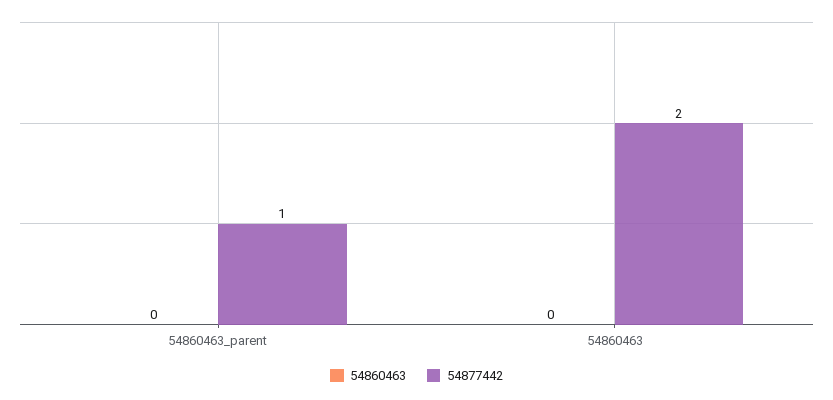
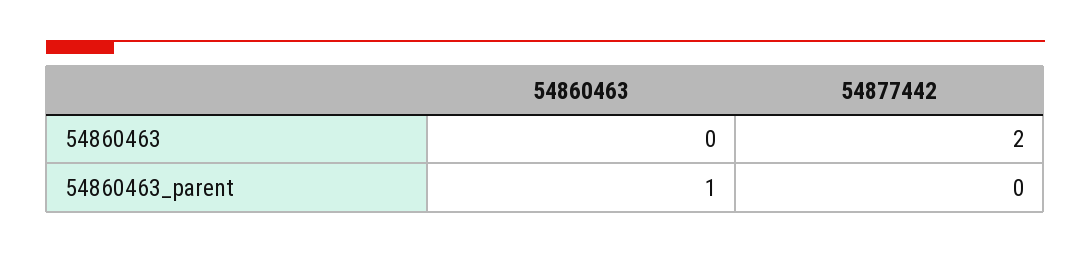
  {
    "54860463": {
-     "54860463_parent": 0,
+     "54860463_parent": 1,
      "54860463": 0
    },
    "54877442": {
-     "54860463_parent": 1,
+     "54860463_parent": 0,
      "54860463": 2
    }
  }

